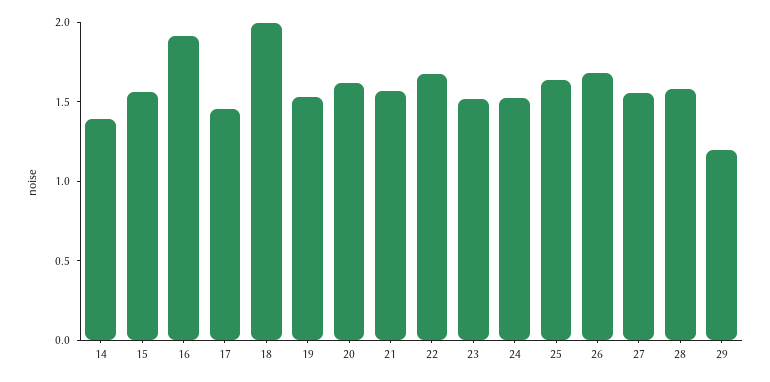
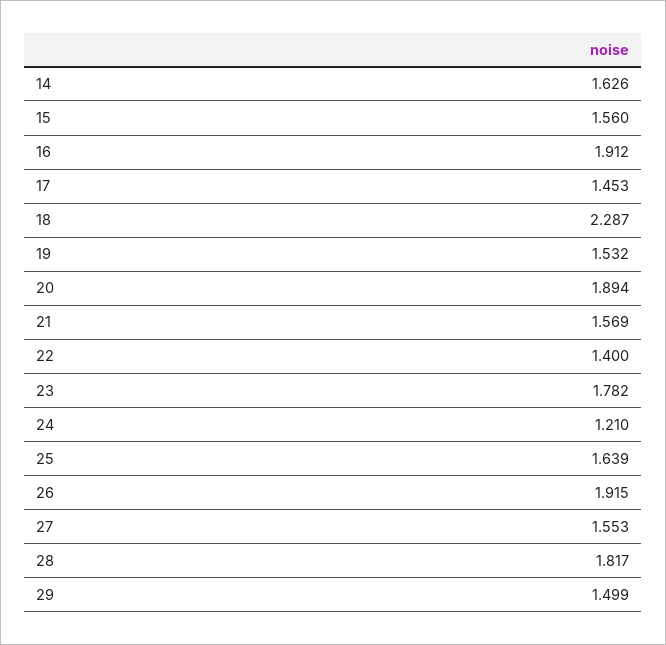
  {
-   "14": 1.4,
+   "14": 1.626,
    "15": 1.56,
    "16": 1.912,
    "17": 1.453,
-   "18": 2,
+   "18": 2.287,
    "19": 1.532,
-   "20": 1.6,
+   "20": 1.894,
    "21": 1.569,
-   "22": 1.7,
+   "22": 1.4,
-   "23": 1.5,
+   "23": 1.782,
-   "24": 1.5,
+   "24": 1.21,
    "25": 1.639,
-   "26": 1.7,
+   "26": 1.915,
    "27": 1.553,
-   "28": 1.6,
+   "28": 1.817,
-   "29": 1.2
+   "29": 1.499
  }

